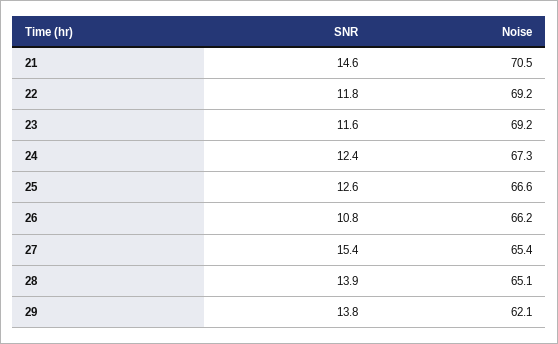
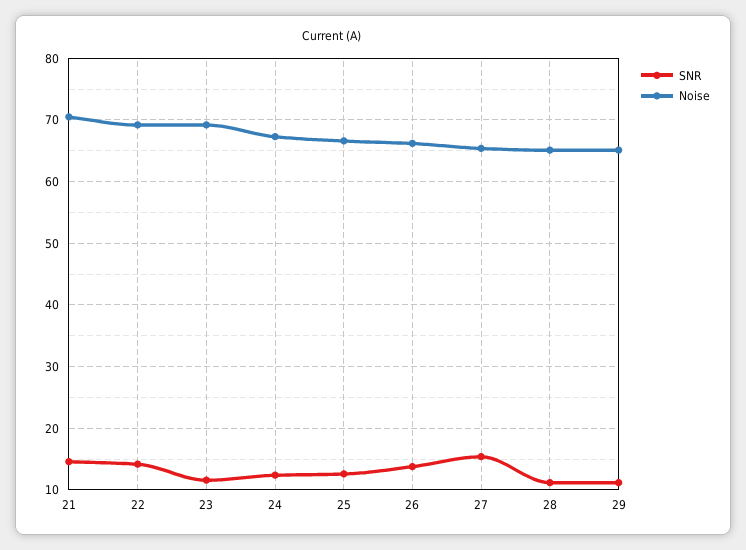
  {
    "SNR": {
      "21": 14.6,
-     "22": 11.8,
+     "22": 14,
      "23": 11.6,
      "24": 12.4,
      "25": 12.6,
-     "26": 10.8,
+     "26": 14,
      "27": 15.4,
-     "28": 13.9,
+     "28": 11,
-     "29": 13.8
+     "29": 11
    },
    "Noise": {
      "21": 70.5,
      "22": 69.2,
      "23": 69.2,
      "24": 67.3,
      "25": 66.6,
      "26": 66.2,
      "27": 65.4,
      "28": 65.1,
-     "29": 62.1
+     "29": 65
    }
  }

